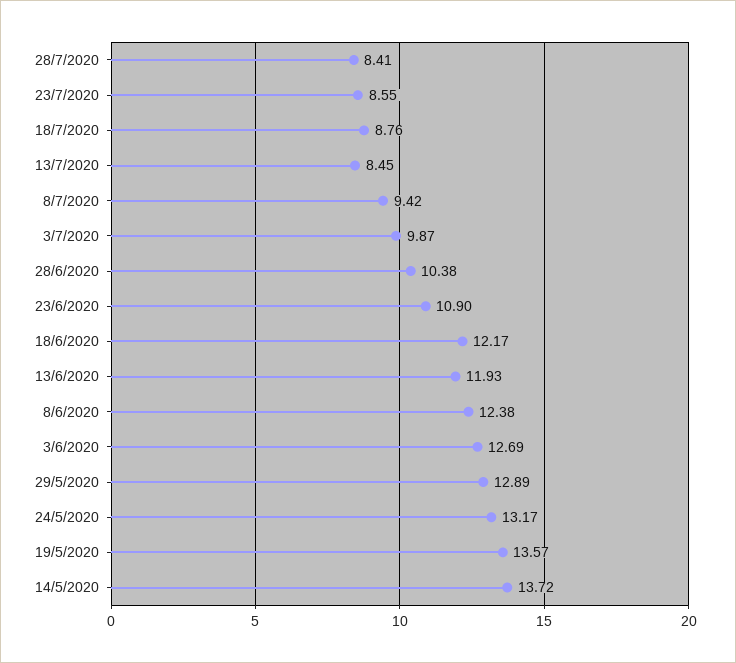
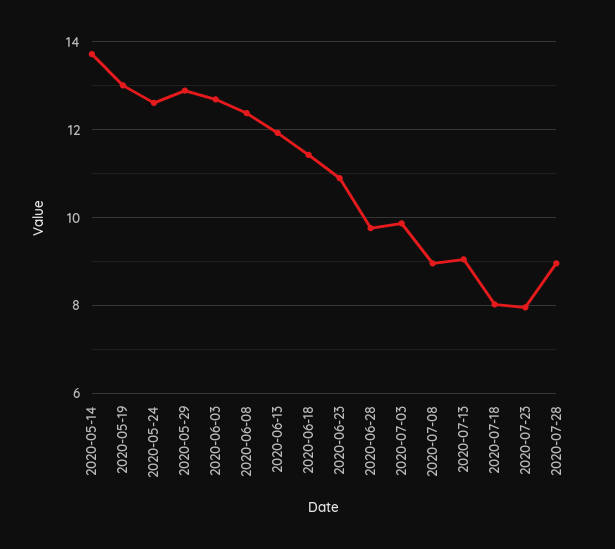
  {
-   "28/7/2020": 8.41,
+   "28/7/2020": 9,
-   "23/7/2020": 8.55,
+   "23/7/2020": 8,
-   "18/7/2020": 8.76,
+   "18/7/2020": 8,
-   "13/7/2020": 8.45,
+   "13/7/2020": 9,
-   "8/7/2020": 9.42,
+   "8/7/2020": 9,
    "3/7/2020": 9.87,
-   "28/6/2020": 10.38,
+   "28/6/2020": 9.8,
    "23/6/2020": 10.9,
-   "18/6/2020": 12.17,
+   "18/6/2020": 11.4,
    "13/6/2020": 11.93,
    "8/6/2020": 12.38,
    "3/6/2020": 12.69,
    "29/5/2020": 12.89,
-   "24/5/2020": 13.17,
+   "24/5/2020": 12.6,
-   "19/5/2020": 13.57,
+   "19/5/2020": 13,
    "14/5/2020": 13.72
  }

